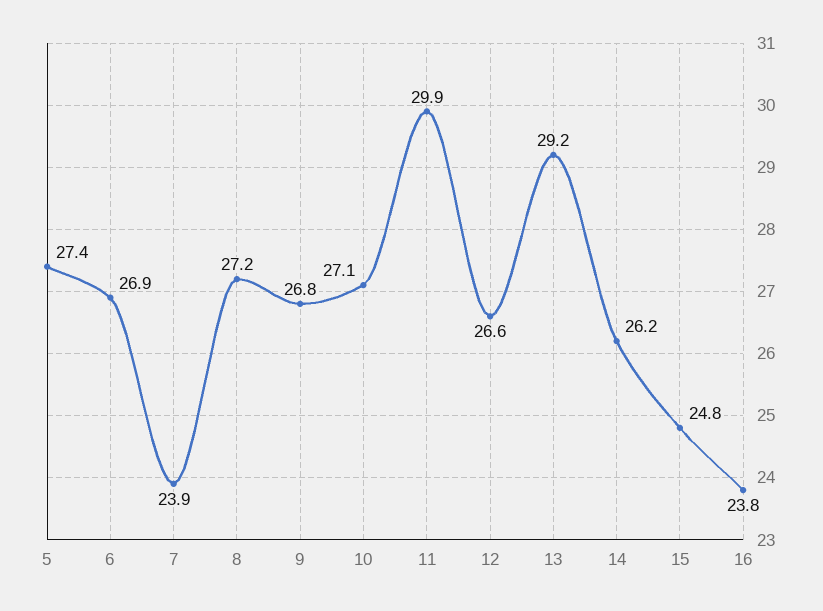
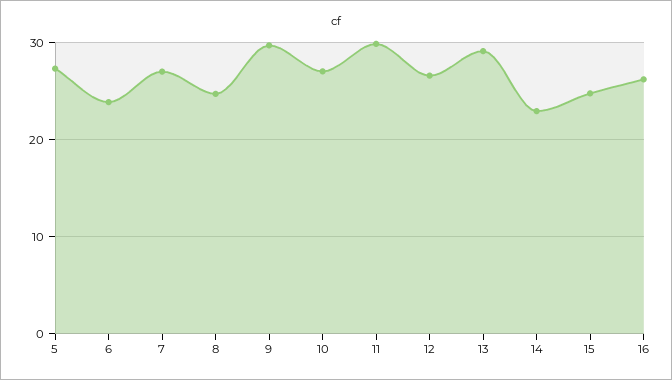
  {
    "5": 27.4,
-   "6": 26.9,
+   "6": 24,
-   "7": 23.9,
+   "7": 27,
-   "8": 27.2,
+   "8": 25,
-   "9": 26.8,
+   "9": 30,
    "10": 27.1,
    "11": 29.9,
    "12": 26.6,
    "13": 29.2,
-   "14": 26.2,
+   "14": 23,
    "15": 24.8,
-   "16": 23.8
+   "16": 26
  }

